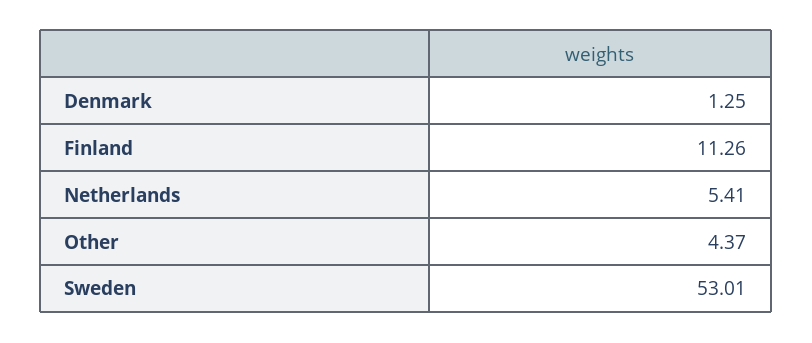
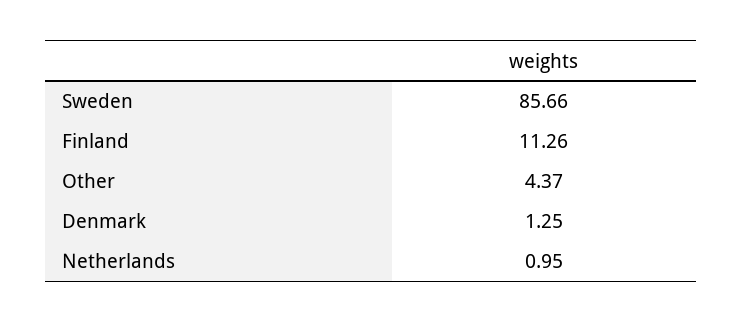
  {
    "Denmark": 1.25,
    "Finland": 11.26,
-   "Netherlands": 5.41,
+   "Netherlands": 0.95,
    "Other": 4.37,
-   "Sweden": 53.01
+   "Sweden": 85.66
  }

